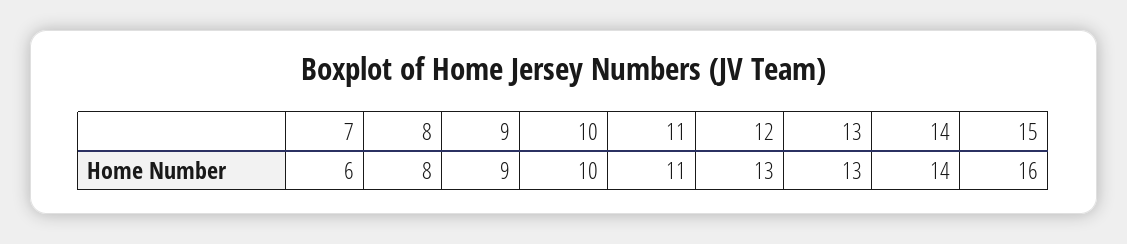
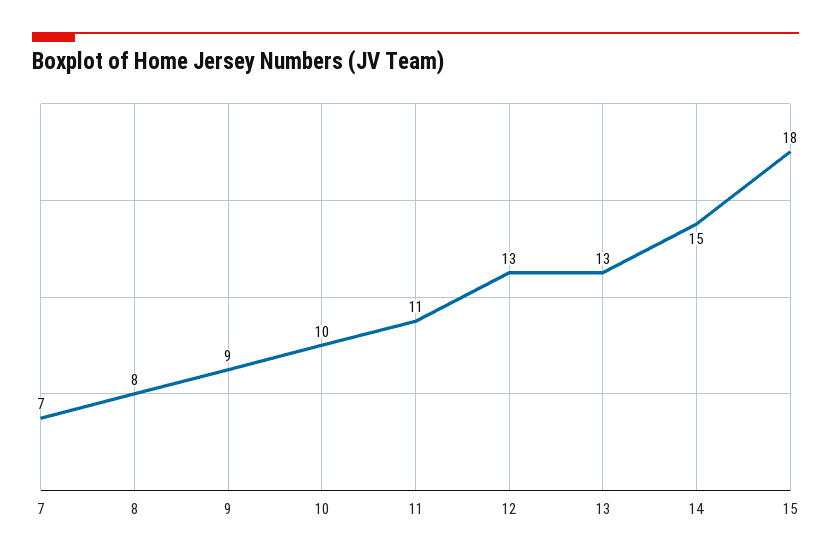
  {
-   "7": 6,
+   "7": 7,
    "8": 8,
    "9": 9,
    "10": 10,
    "11": 11,
    "12": 13,
    "13": 13,
-   "14": 14,
+   "14": 15,
-   "15": 16
+   "15": 18
  }

